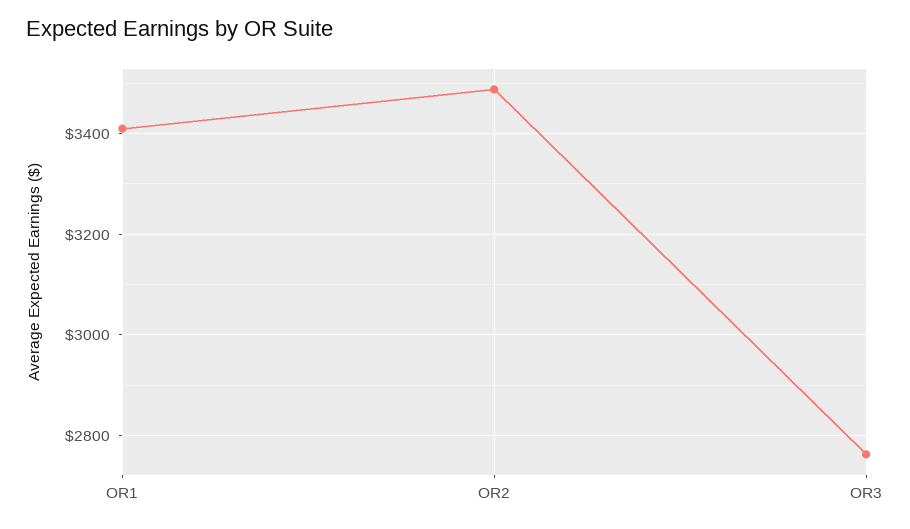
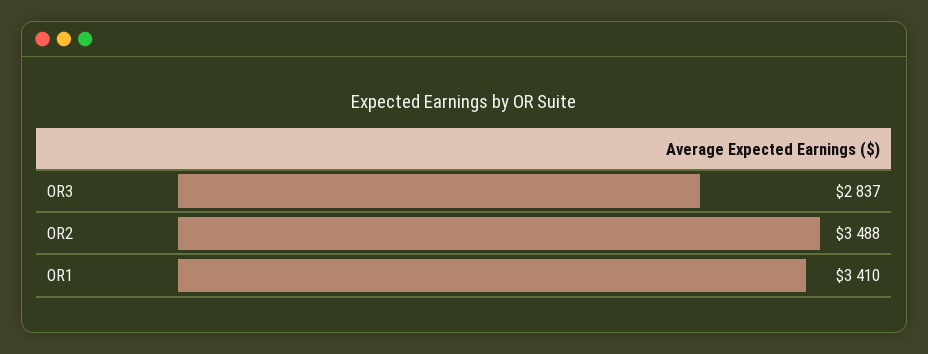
  {
    "OR1": 3410,
    "OR2": 3488,
-   "OR3": 2760
+   "OR3": 2837
  }

